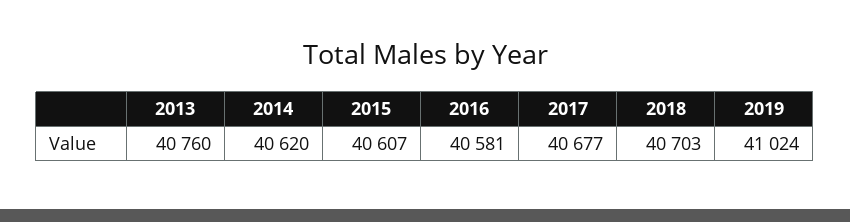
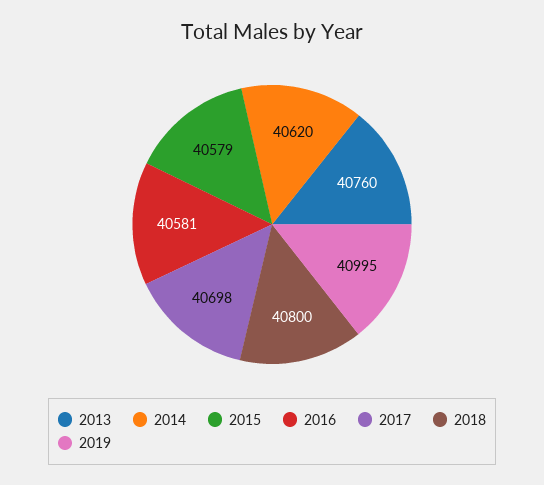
  {
    "2013": 40760,
    "2014": 40620,
-   "2015": 40607,
+   "2015": 40579,
    "2016": 40581,
-   "2017": 40677,
+   "2017": 40698,
-   "2018": 40703,
+   "2018": 40800,
-   "2019": 41024
+   "2019": 40995
  }

